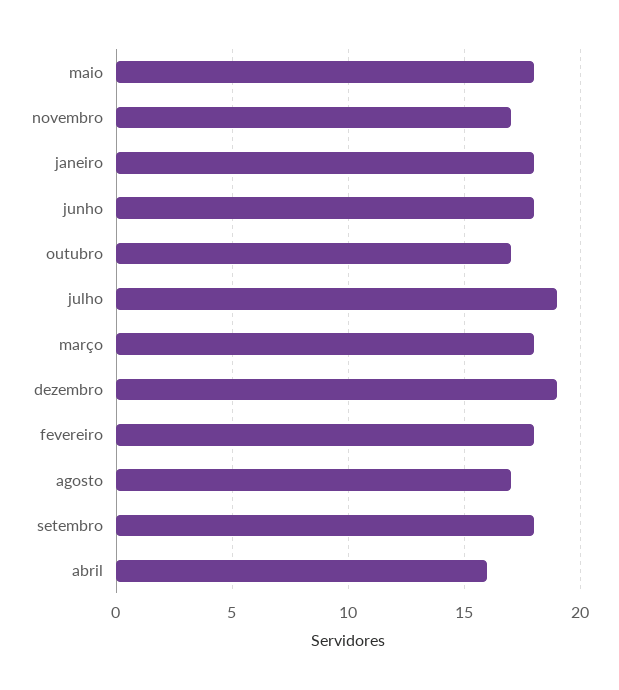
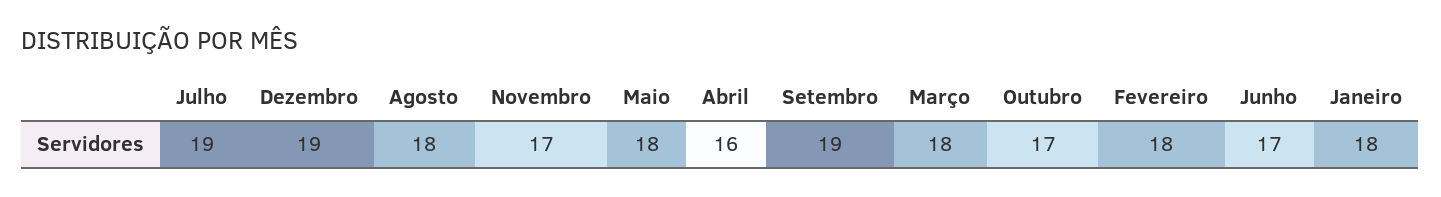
  {
    "maio": 18,
    "novembro": 17,
    "janeiro": 18,
-   "junho": 18,
+   "junho": 17,
    "outubro": 17,
    "julho": 19,
    "março": 18,
    "dezembro": 19,
    "fevereiro": 18,
-   "agosto": 17,
+   "agosto": 18,
-   "setembro": 18,
+   "setembro": 19,
    "abril": 16
  }

